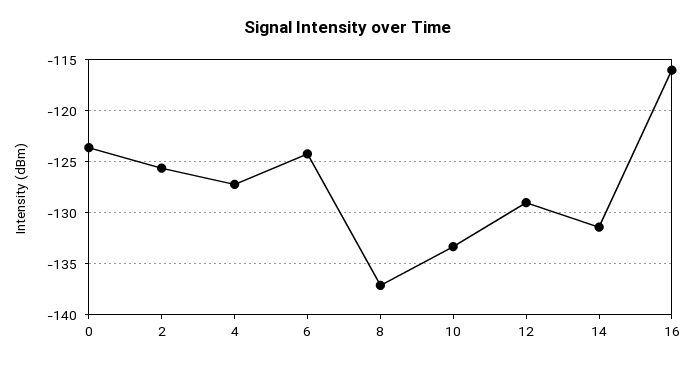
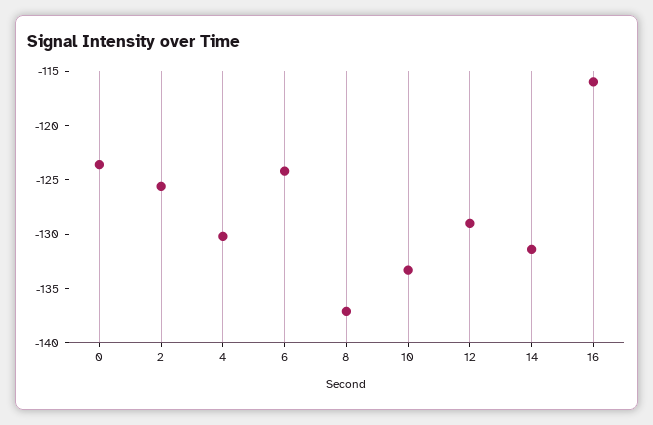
  {
    "0": -124,
    "2": -126,
-   "4": -127,
+   "4": -130,
    "6": -124,
    "8": -137,
    "10": -133,
    "12": -129,
    "14": -131,
    "16": -116
  }

